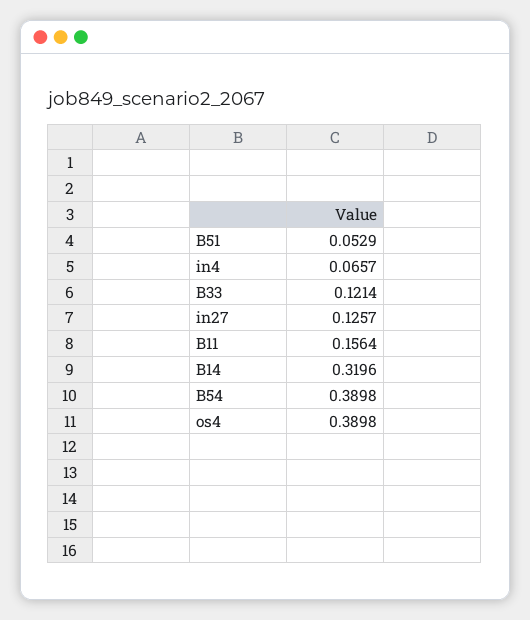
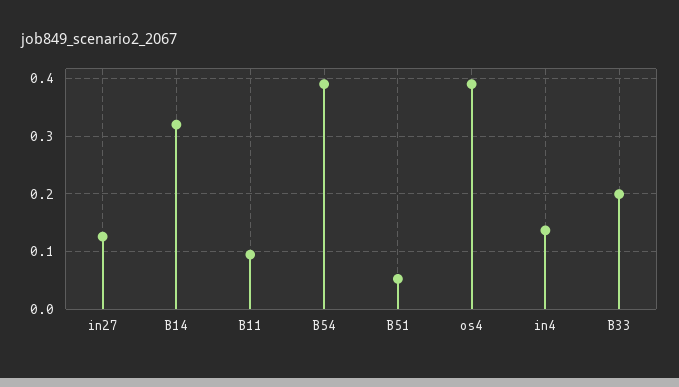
  {
    "B51": 0.0529,
-   "in4": 0.0657,
+   "in4": 0.14,
-   "B33": 0.1214,
+   "B33": 0.2,
    "in27": 0.1257,
-   "B11": 0.1564,
+   "B11": 0.1,
    "B14": 0.3196,
    "B54": 0.3898,
    "os4": 0.3898
  }

